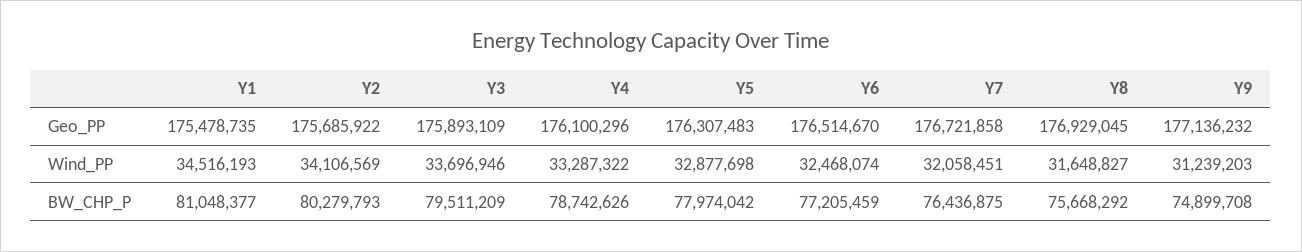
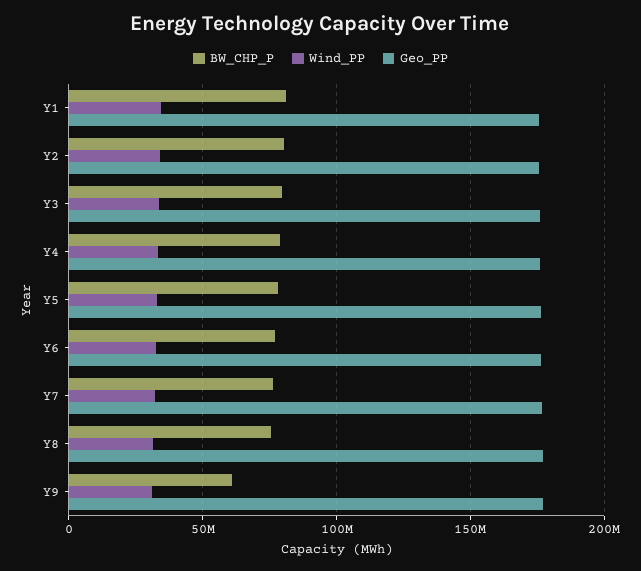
  {
    "Geo_PP": {
      "Y1": 175478735,
      "Y2": 175685922,
      "Y3": 175893109,
      "Y4": 176100296,
      "Y5": 176307483,
      "Y6": 176514670,
      "Y7": 176721858,
      "Y8": 176929045,
      "Y9": 177136232
    },
    "Wind_PP": {
      "Y1": 34516193,
      "Y2": 34106569,
      "Y3": 33696946,
      "Y4": 33287322,
      "Y5": 32877698,
      "Y6": 32468074,
      "Y7": 32058451,
      "Y8": 31648827,
      "Y9": 31239203
    },
    "BW_CHP_P": {
      "Y1": 81048377,
      "Y2": 80279793,
      "Y3": 79511209,
      "Y4": 78742626,
      "Y5": 77974042,
      "Y6": 77205459,
      "Y7": 76436875,
      "Y8": 75668292,
-     "Y9": 74899708
+     "Y9": 60000000
    }
  }

